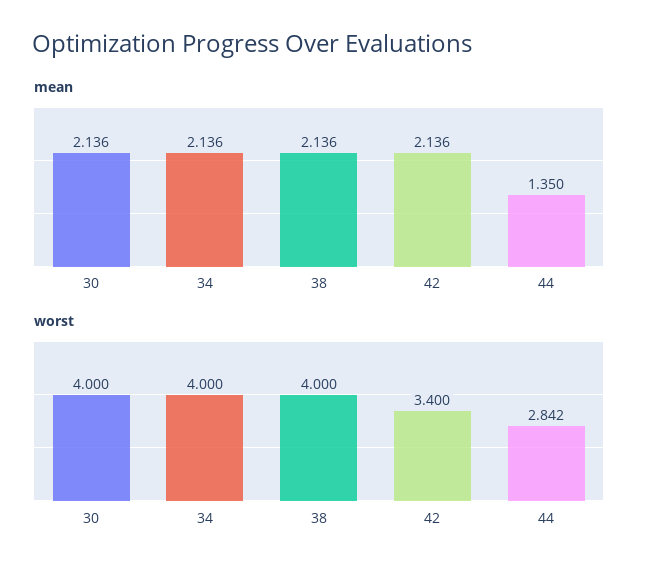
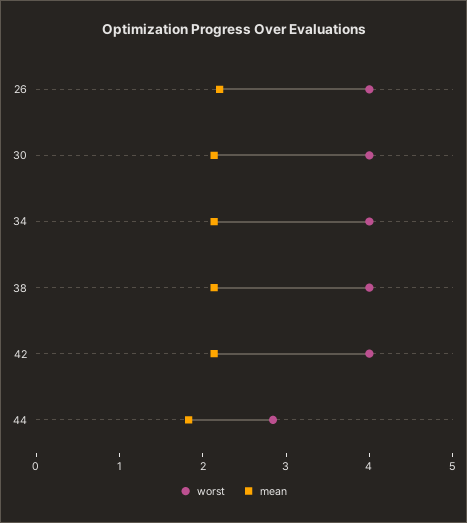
  {
    "mean": {
      "30": 2.136,
      "34": 2.136,
      "38": 2.136,
      "42": 2.136,
-     "44": 1.35
+     "44": 1.8,
+     "26": 2.2
    },
    "worst": {
      "30": 4,
      "34": 4,
      "38": 4,
-     "42": 3.4,
+     "42": 4,
-     "44": 2.842
+     "44": 2.842,
+     "26": 4
    }
  }

